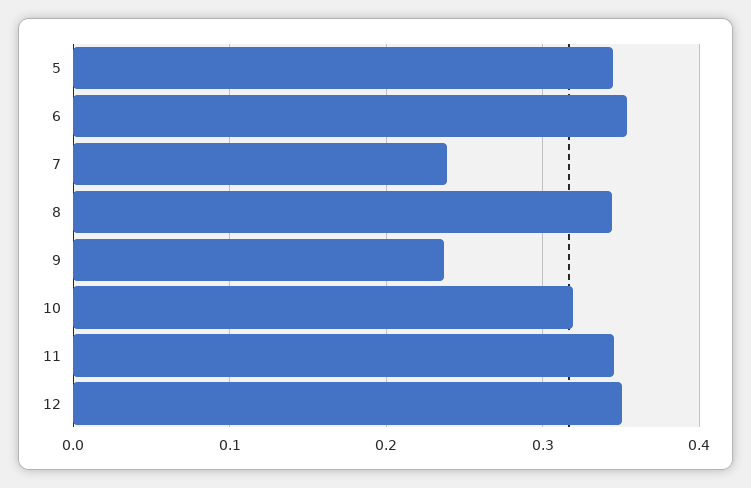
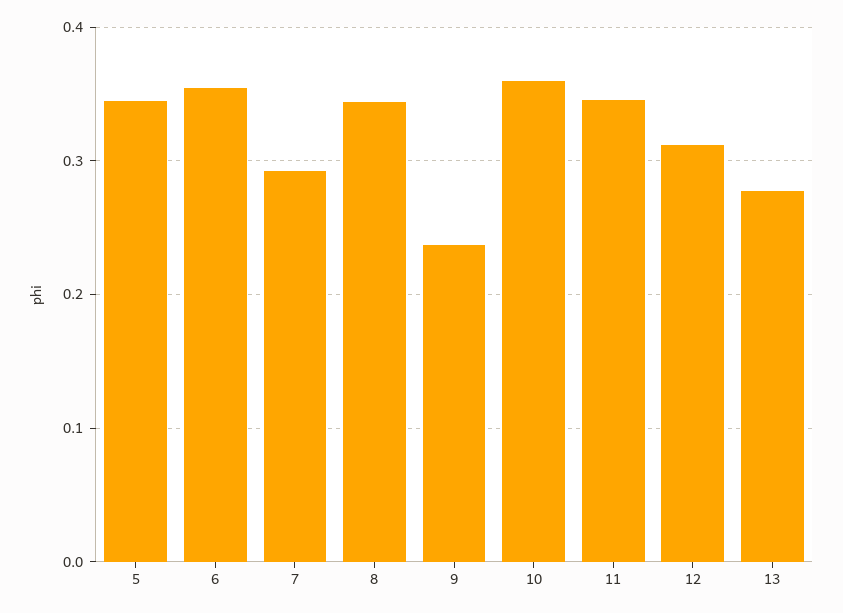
  {
    "5": 0.34,
    "6": 0.35,
-   "7": 0.24,
+   "7": 0.29,
    "8": 0.34,
    "9": 0.24,
-   "10": 0.32,
+   "10": 0.36,
    "11": 0.35,
-   "12": 0.35
+   "12": 0.31,
+   "13": 0.28
  }

